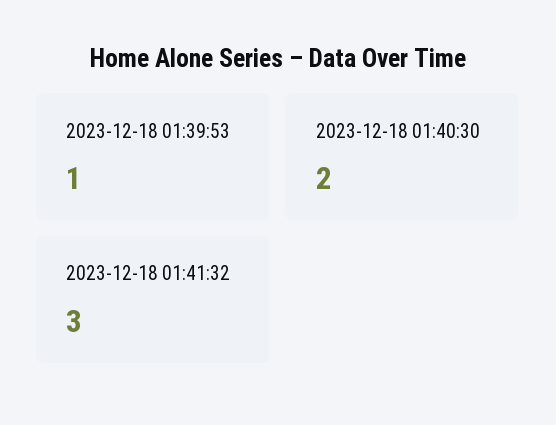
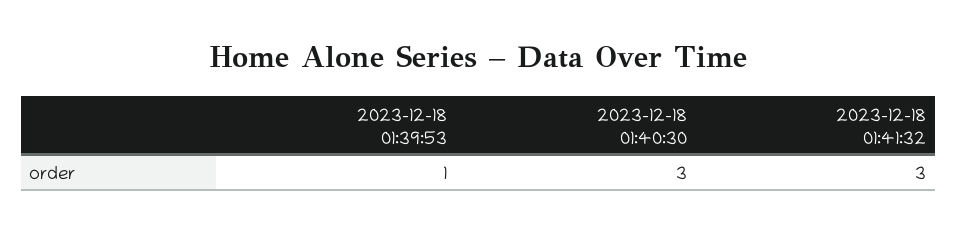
  {
    "2023-12-18 01:39:53": 1,
-   "2023-12-18 01:40:30": 2,
+   "2023-12-18 01:40:30": 3,
    "2023-12-18 01:41:32": 3
  }

